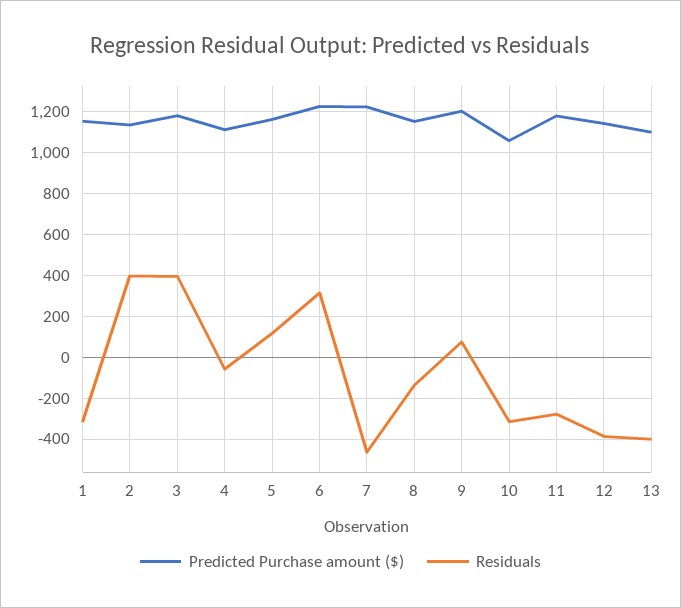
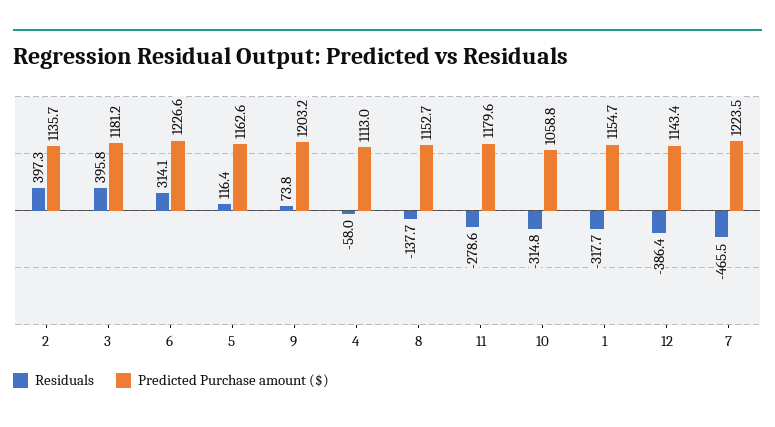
  {
    "Predicted Purchase amount ($)": {
      "1": 1154.7,
      "2": 1135.7,
      "3": 1181.2,
      "4": 1113,
      "5": 1162.6,
      "6": 1226.6,
      "7": 1223.5,
      "8": 1152.7,
      "9": 1203.2,
      "10": 1058.8,
      "11": 1179.6,
-     "12": 1143.4,
+     "12": 1143.4
-     "13": 1100
    },
    "Residuals": {
      "1": -317.7,
      "2": 397.3,
      "3": 395.8,
      "4": -58,
      "5": 116.4,
      "6": 314.1,
      "7": -465.5,
      "8": -137.7,
      "9": 73.8,
      "10": -314.8,
      "11": -278.6,
-     "12": -386.4,
+     "12": -386.4
-     "13": -400
    }
  }

